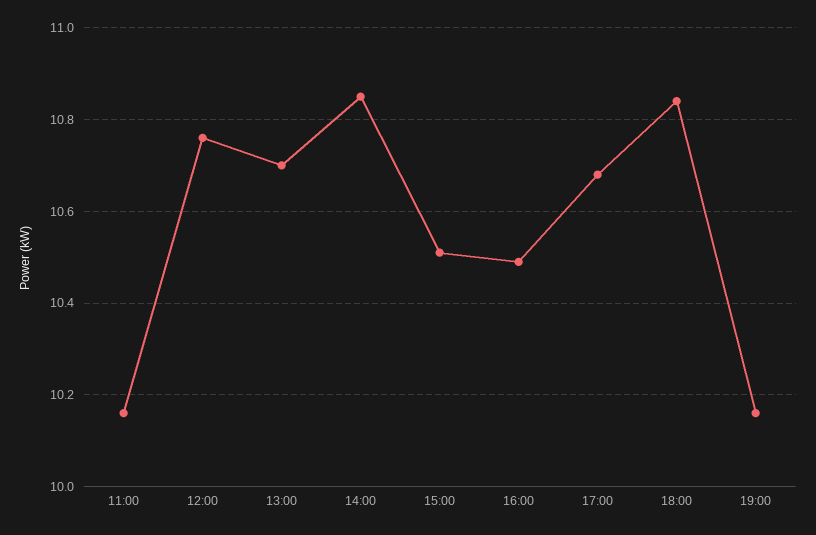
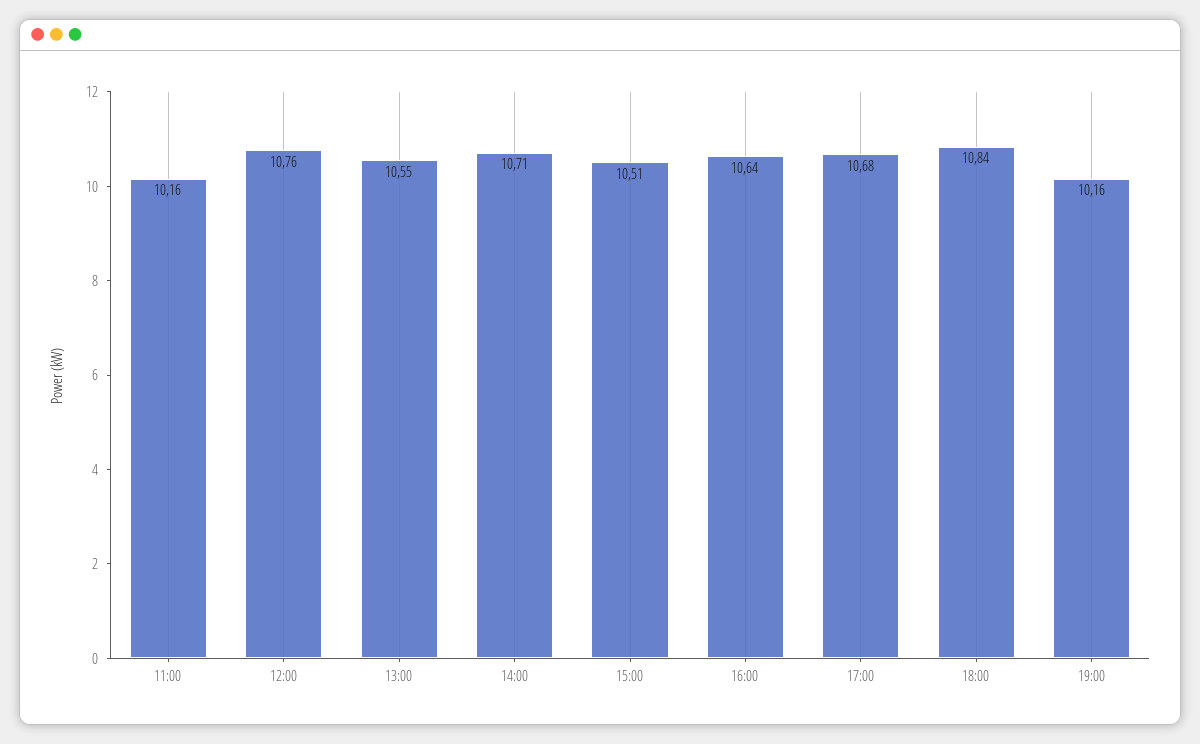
  {
    "11:00": 10.16,
    "12:00": 10.76,
-   "13:00": 10.7,
+   "13:00": 10.55,
-   "14:00": 10.85,
+   "14:00": 10.71,
    "15:00": 10.51,
-   "16:00": 10.5,
+   "16:00": 10.64,
    "17:00": 10.68,
    "18:00": 10.84,
    "19:00": 10.16
  }

